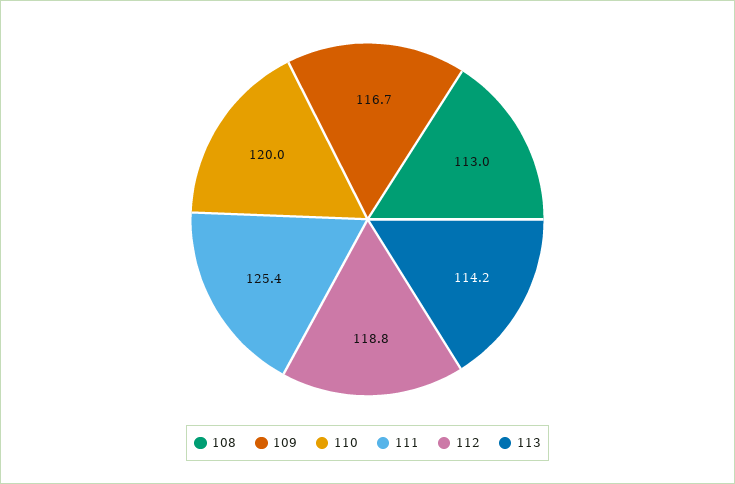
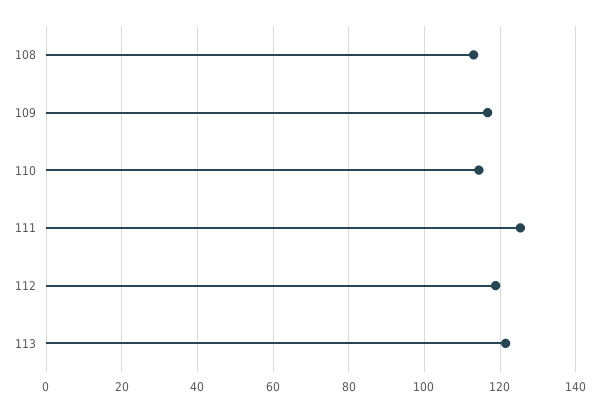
  {
    "108": 113,
    "109": 116.7,
-   "110": 120,
+   "110": 114,
    "111": 125.4,
    "112": 118.8,
-   "113": 114.2
+   "113": 122
  }

